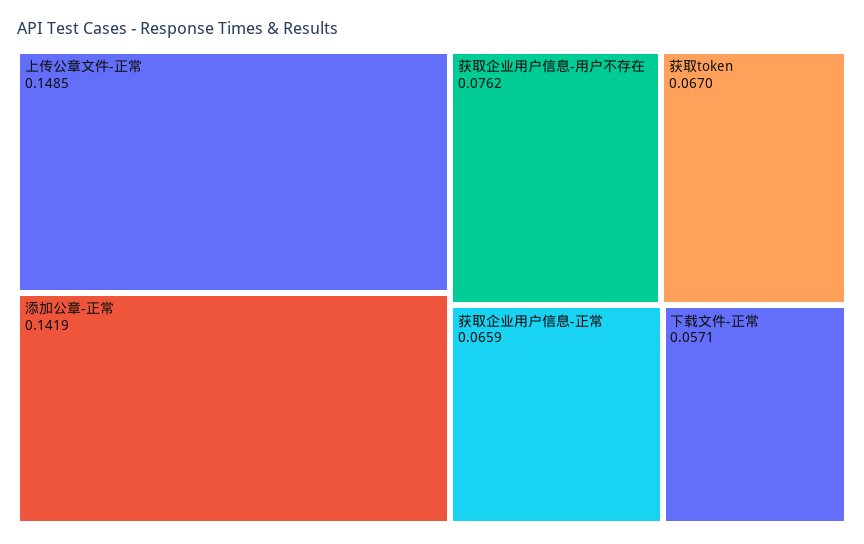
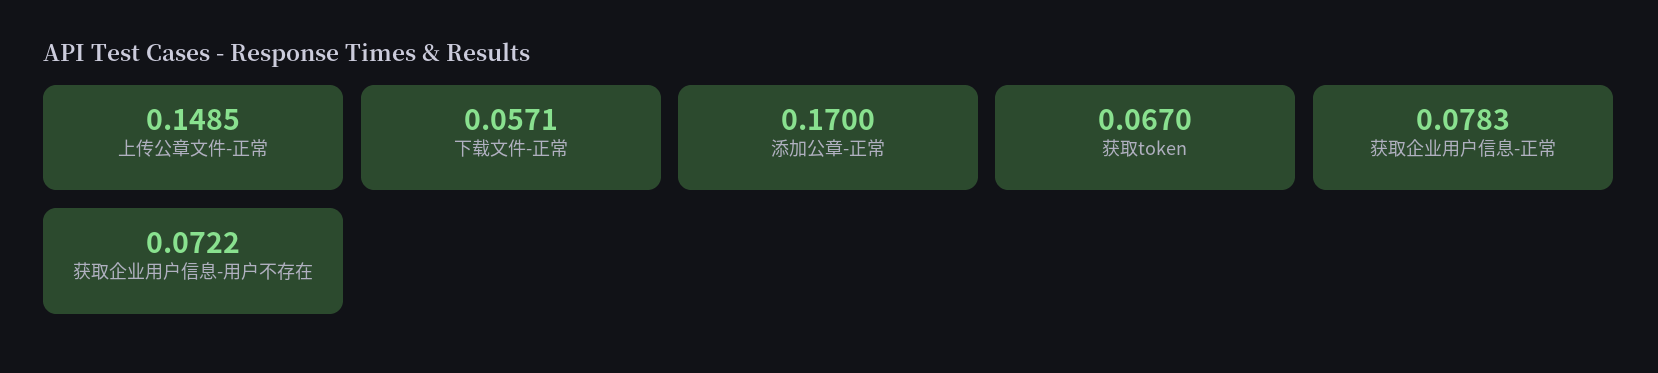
  {
    "上传公章文件-正常": 0.1485,
-   "添加公章-正常": 0.1419,
+   "添加公章-正常": 0.17,
-   "获取企业用户信息-用户不存在": 0.0762,
+   "获取企业用户信息-用户不存在": 0.0722,
    "获取token": 0.067,
-   "获取企业用户信息-正常": 0.0659,
+   "获取企业用户信息-正常": 0.0783,
    "下载文件-正常": 0.0571
  }

